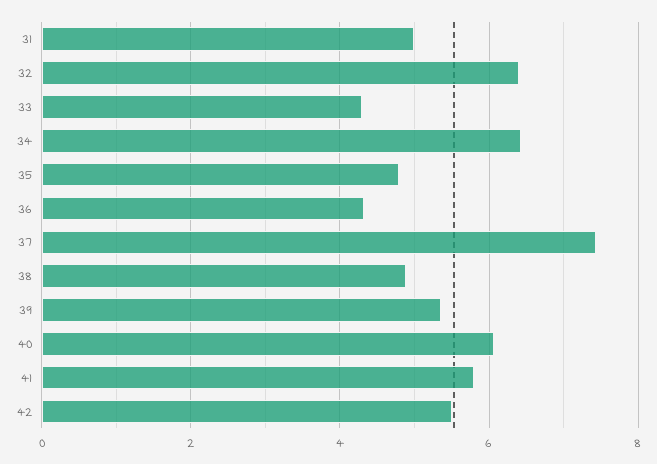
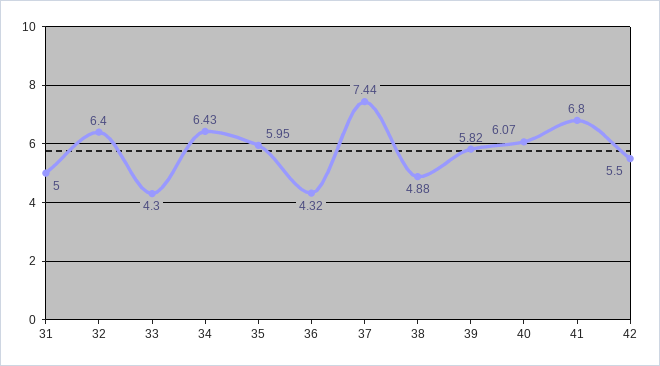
  {
    "31": 5,
    "32": 6.4,
    "33": 4.3,
    "34": 6.43,
-   "35": 4.8,
+   "35": 5.95,
    "36": 4.32,
    "37": 7.44,
    "38": 4.88,
-   "39": 5.4,
+   "39": 5.82,
    "40": 6.07,
-   "41": 5.8,
+   "41": 6.8,
    "42": 5.5
  }

